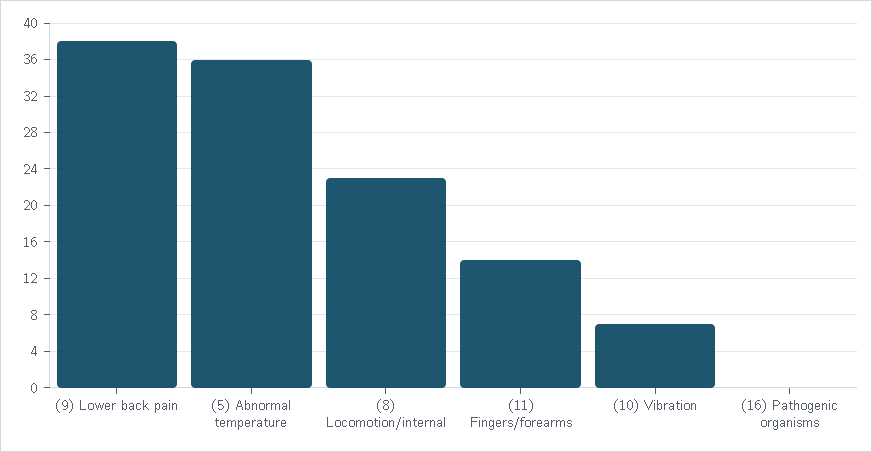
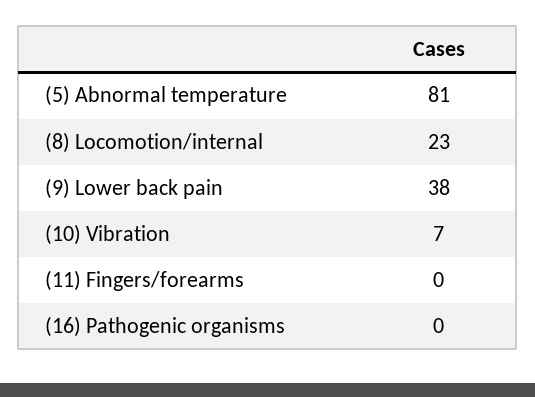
  {
    "(9) Lower back pain": 38,
-   "(5) Abnormal temperature": 36,
+   "(5) Abnormal temperature": 81,
    "(8) Locomotion/internal": 23,
-   "(11) Fingers/forearms": 14,
+   "(11) Fingers/forearms": 0,
    "(10) Vibration": 7,
    "(16) Pathogenic organisms": 0
  }

